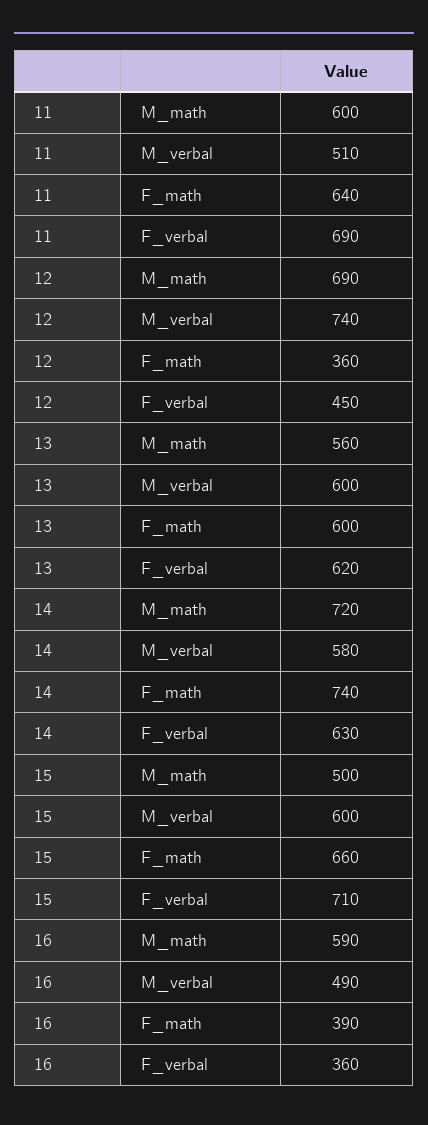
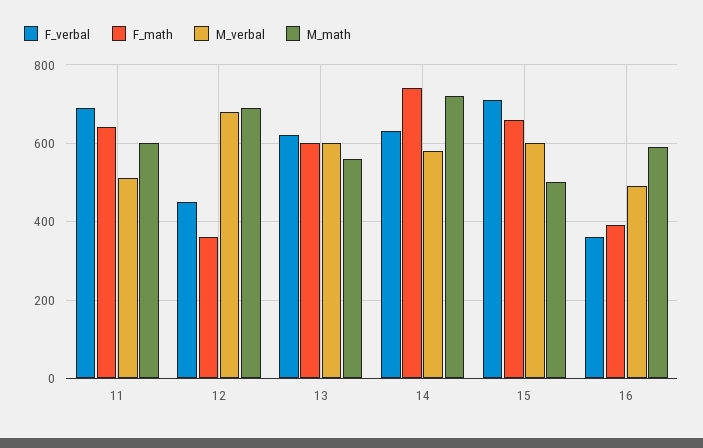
  {
    "M_math": {
      "11": 600,
      "12": 690,
      "13": 560,
      "14": 720,
      "15": 500,
      "16": 590
    },
    "M_verbal": {
      "11": 510,
-     "12": 740,
+     "12": 680,
      "13": 600,
      "14": 580,
      "15": 600,
      "16": 490
    },
    "F_math": {
      "11": 640,
      "12": 360,
      "13": 600,
      "14": 740,
      "15": 660,
      "16": 390
    },
    "F_verbal": {
      "11": 690,
      "12": 450,
      "13": 620,
      "14": 630,
      "15": 710,
      "16": 360
    }
  }

